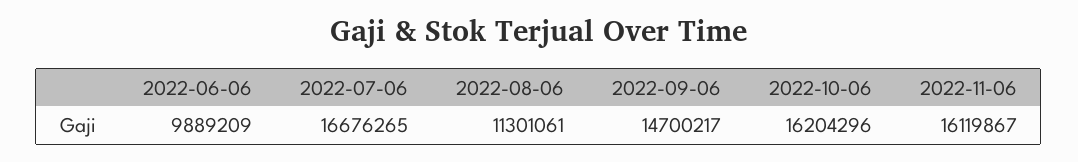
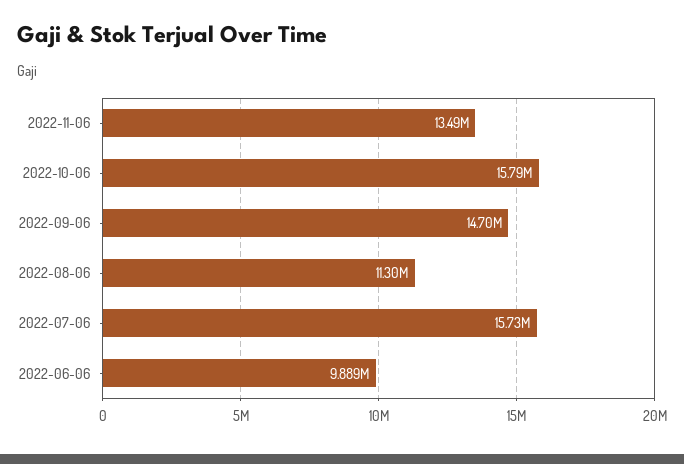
  {
    "2022-06-06": 9889209,
-   "2022-07-06": 16676265,
+   "2022-07-06": 15730000,
    "2022-08-06": 11301061,
    "2022-09-06": 14700217,
-   "2022-10-06": 16204296,
+   "2022-10-06": 15790000,
-   "2022-11-06": 16119867
+   "2022-11-06": 13490000
  }

